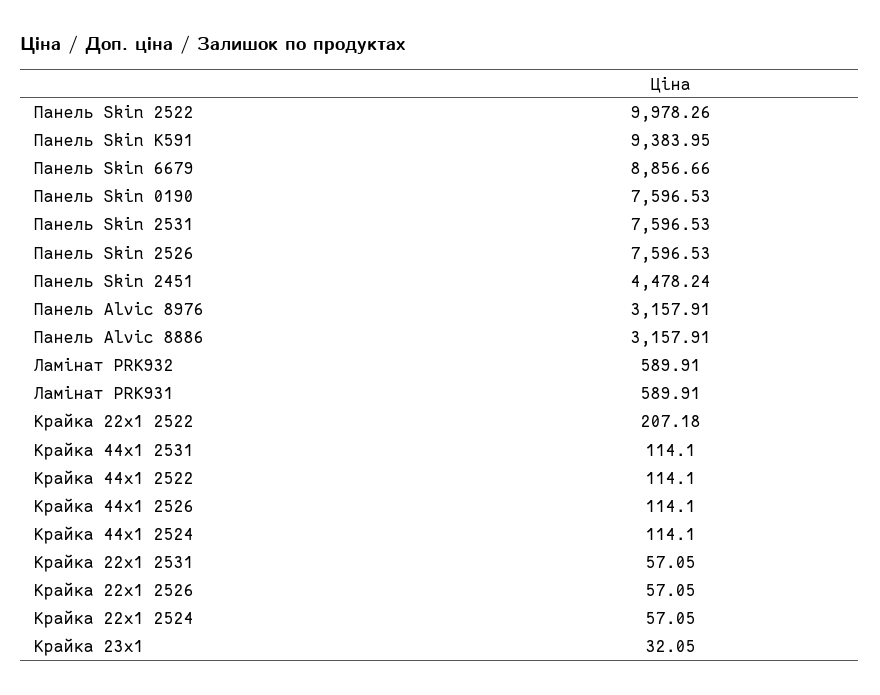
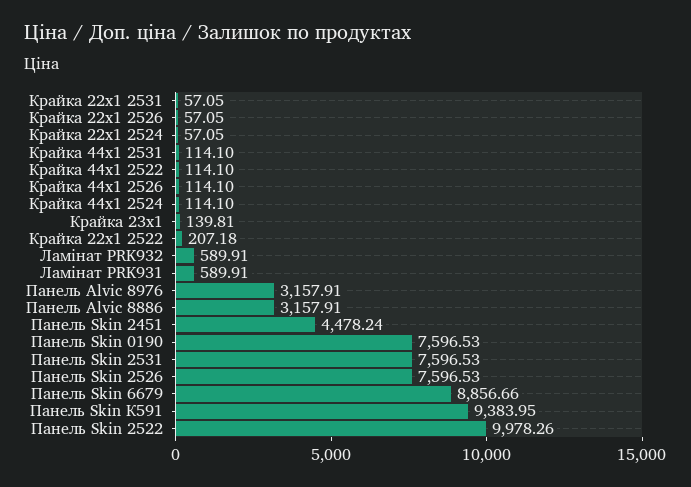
  {
    "Панель Skin 2522": 9978.26,
    "Панель Skin К591": 9383.95,
    "Панель Skin 6679": 8856.66,
    "Панель Skin 0190": 7596.53,
    "Панель Skin 2531": 7596.53,
    "Панель Skin 2526": 7596.53,
    "Панель Skin 2451": 4478.24,
    "Панель Alvic 8976": 3157.91,
    "Панель Alvic 8886": 3157.91,
    "Ламінат PRK932": 589.91,
    "Ламінат PRK931": 589.91,
    "Крайка 22x1 2522": 207.18,
    "Крайка 44x1 2531": 114.1,
    "Крайка 44x1 2522": 114.1,
    "Крайка 44x1 2526": 114.1,
    "Крайка 44x1 2524": 114.1,
    "Крайка 22x1 2531": 57.05,
    "Крайка 22x1 2526": 57.05,
    "Крайка 22x1 2524": 57.05,
-   "Крайка 23x1": 32.05
+   "Крайка 23x1": 139.81
  }

